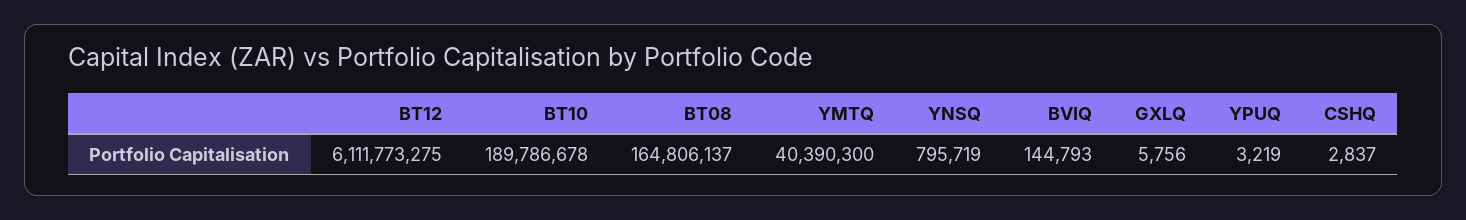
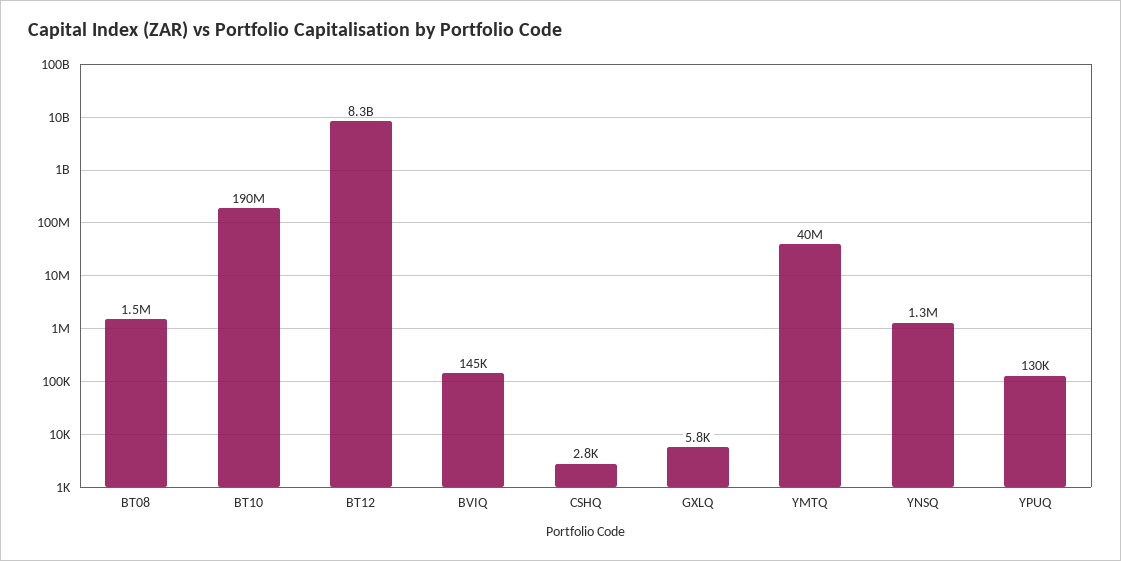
  {
-   "BT12": 6111773275,
+   "BT12": 8300000000,
    "BT10": 189786678,
-   "BT08": 164806137,
+   "BT08": 1500000,
    "YMTQ": 40390300,
-   "YNSQ": 795719,
+   "YNSQ": 1300000,
    "BVIQ": 144793,
    "GXLQ": 5756,
-   "YPUQ": 3219,
+   "YPUQ": 130000,
    "CSHQ": 2837
  }

